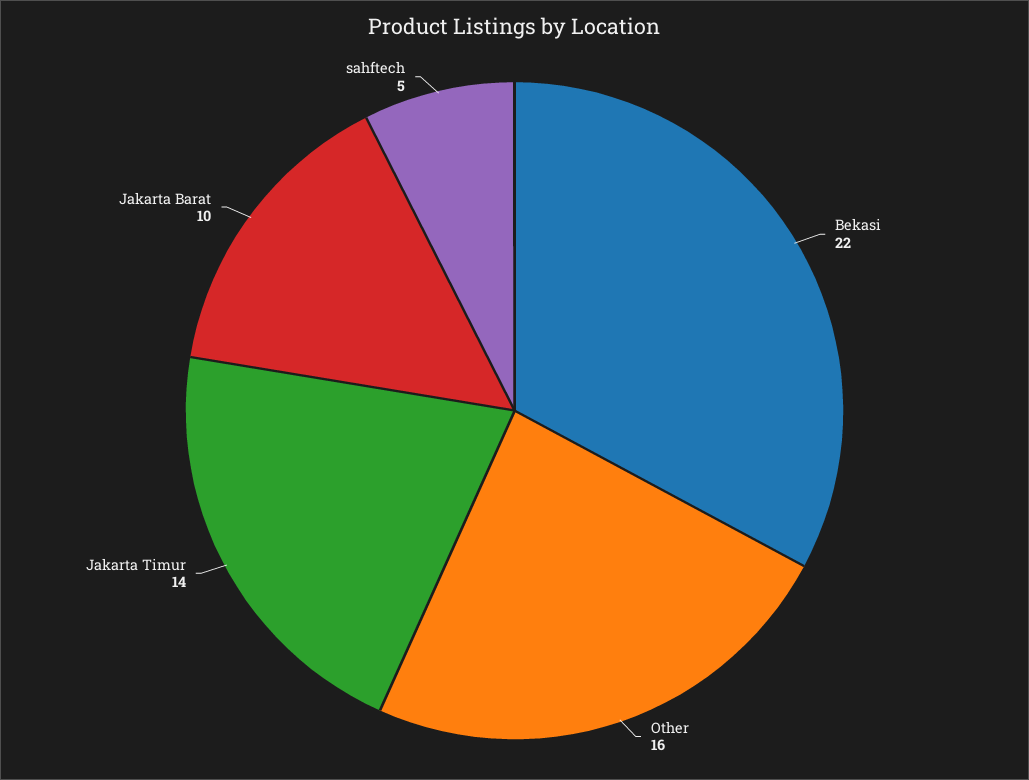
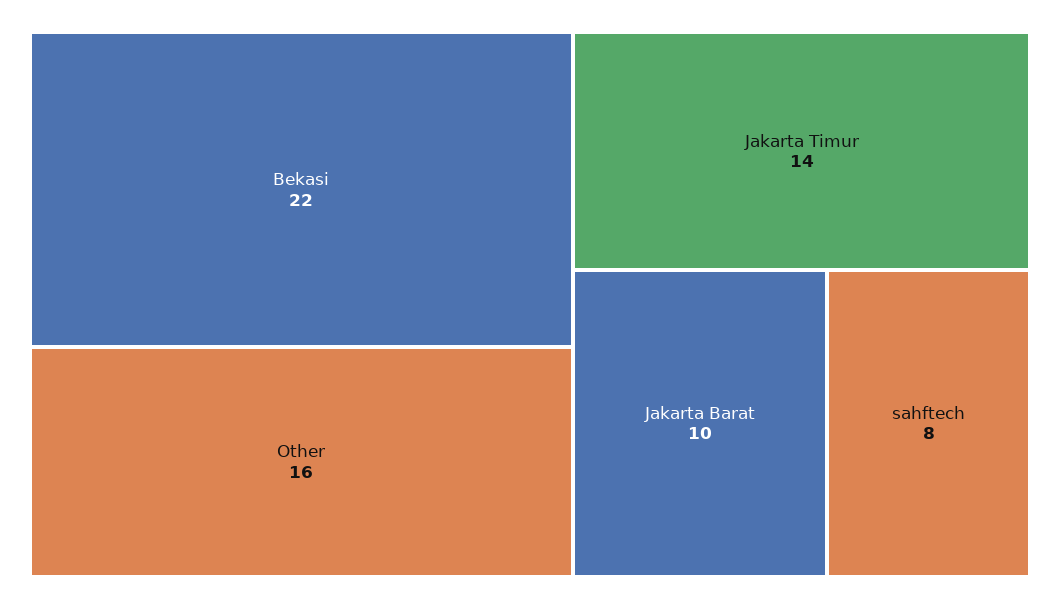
  {
    "Bekasi": 22,
    "Other": 16,
    "Jakarta Timur": 14,
    "Jakarta Barat": 10,
-   "sahftech": 5
+   "sahftech": 8
  }

